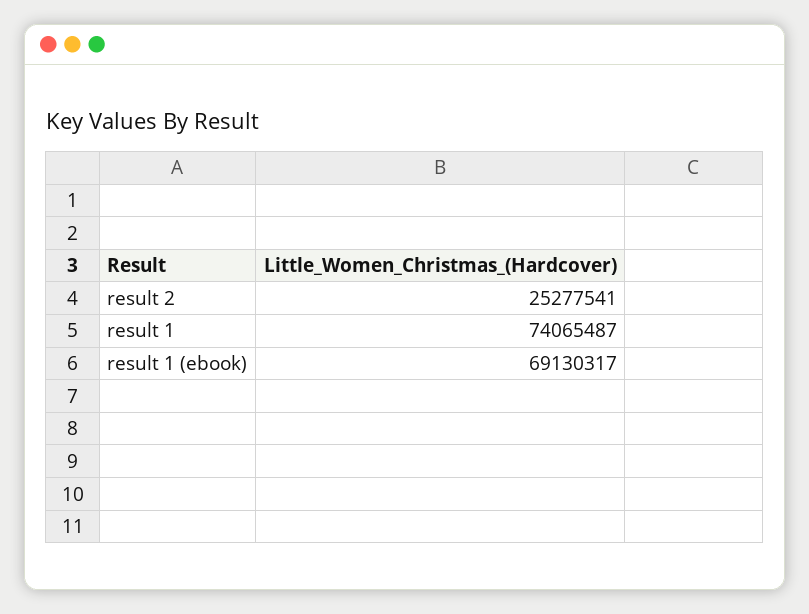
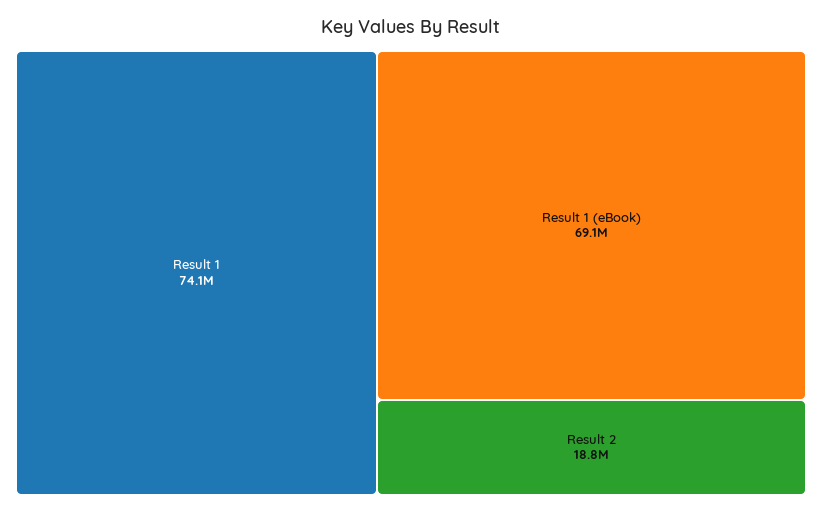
  {
-   "result 2": 25277541,
+   "result 2": 18800000,
    "result 1": 74065487,
    "result 1 (ebook)": 69130317
  }

